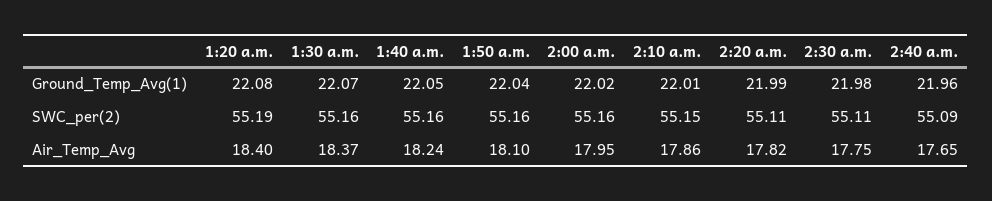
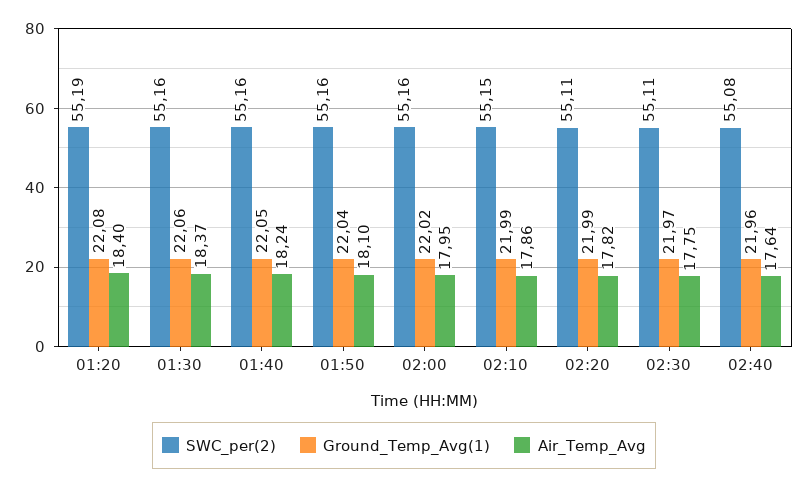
  {
    "Ground_Temp_Avg(1)": {
      "1:20 a.m.": 22.08,
-     "1:30 a.m.": 22.07,
+     "1:30 a.m.": 22.06,
      "1:40 a.m.": 22.05,
      "1:50 a.m.": 22.04,
      "2:00 a.m.": 22.02,
-     "2:10 a.m.": 22.01,
+     "2:10 a.m.": 21.99,
      "2:20 a.m.": 21.99,
-     "2:30 a.m.": 21.98,
+     "2:30 a.m.": 21.97,
      "2:40 a.m.": 21.96
    },
    "SWC_per(2)": {
      "1:20 a.m.": 55.19,
      "1:30 a.m.": 55.16,
      "1:40 a.m.": 55.16,
      "1:50 a.m.": 55.16,
      "2:00 a.m.": 55.16,
      "2:10 a.m.": 55.15,
      "2:20 a.m.": 55.11,
      "2:30 a.m.": 55.11,
-     "2:40 a.m.": 55.09
+     "2:40 a.m.": 55.08
    },
    "Air_Temp_Avg": {
      "1:20 a.m.": 18.4,
      "1:30 a.m.": 18.37,
      "1:40 a.m.": 18.24,
      "1:50 a.m.": 18.1,
      "2:00 a.m.": 17.95,
      "2:10 a.m.": 17.86,
      "2:20 a.m.": 17.82,
      "2:30 a.m.": 17.75,
-     "2:40 a.m.": 17.65
+     "2:40 a.m.": 17.64
    }
  }

